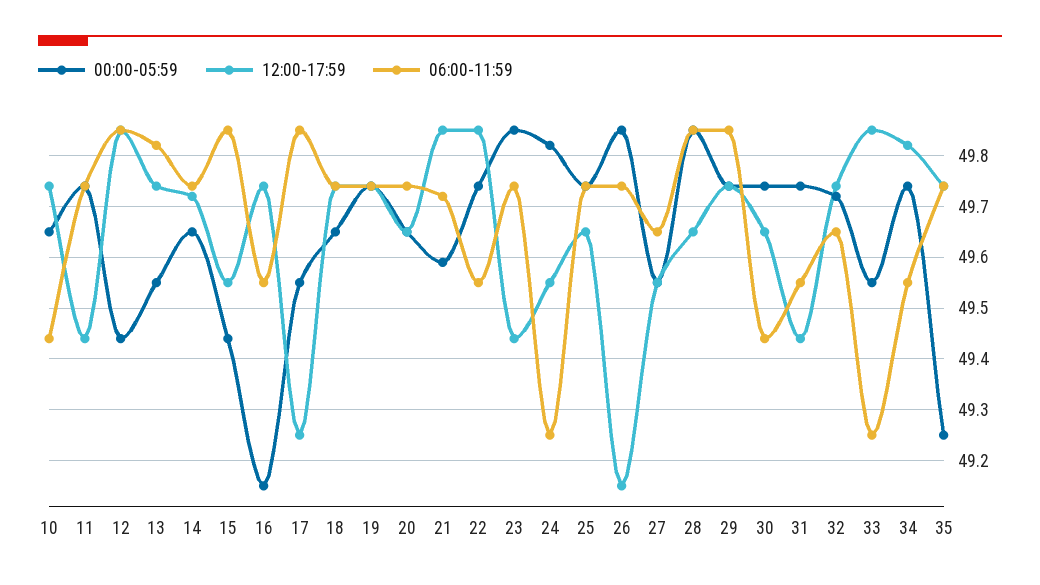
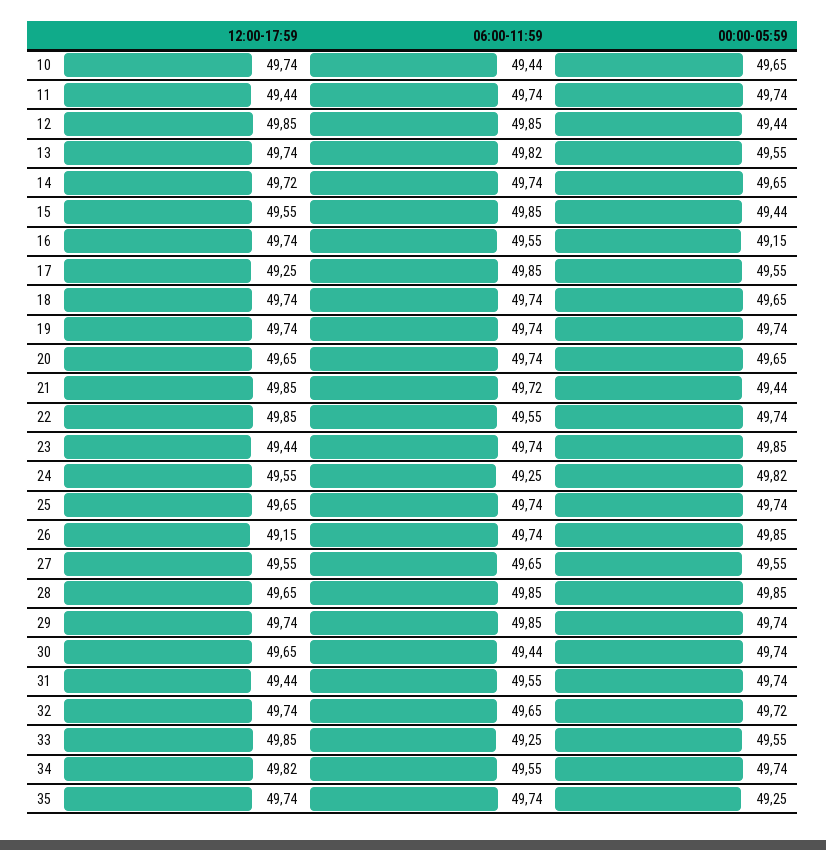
  {
    "00:00-05:59": {
      "10": 49.65,
      "11": 49.74,
      "12": 49.44,
      "13": 49.55,
      "14": 49.65,
      "15": 49.44,
      "16": 49.15,
      "17": 49.55,
      "18": 49.65,
      "19": 49.74,
      "20": 49.65,
-     "21": 49.6,
+     "21": 49.44,
      "22": 49.74,
      "23": 49.85,
      "24": 49.82,
      "25": 49.74,
      "26": 49.85,
      "27": 49.55,
      "28": 49.85,
      "29": 49.74,
      "30": 49.74,
      "31": 49.74,
      "32": 49.72,
      "33": 49.55,
      "34": 49.74,
      "35": 49.25
    },
    "12:00-17:59": {
      "10": 49.74,
      "11": 49.44,
      "12": 49.85,
      "13": 49.74,
      "14": 49.72,
      "15": 49.55,
      "16": 49.74,
      "17": 49.25,
      "18": 49.74,
      "19": 49.74,
      "20": 49.65,
      "21": 49.85,
      "22": 49.85,
      "23": 49.44,
      "24": 49.55,
      "25": 49.65,
      "26": 49.15,
      "27": 49.55,
      "28": 49.65,
      "29": 49.74,
      "30": 49.65,
      "31": 49.44,
      "32": 49.74,
      "33": 49.85,
      "34": 49.82,
      "35": 49.74
    },
    "06:00-11:59": {
      "10": 49.44,
      "11": 49.74,
      "12": 49.85,
      "13": 49.82,
      "14": 49.74,
      "15": 49.85,
      "16": 49.55,
      "17": 49.85,
      "18": 49.74,
      "19": 49.74,
      "20": 49.74,
      "21": 49.72,
      "22": 49.55,
      "23": 49.74,
      "24": 49.25,
      "25": 49.74,
      "26": 49.74,
      "27": 49.65,
      "28": 49.85,
      "29": 49.85,
      "30": 49.44,
      "31": 49.55,
      "32": 49.65,
      "33": 49.25,
      "34": 49.55,
      "35": 49.74
    }
  }

